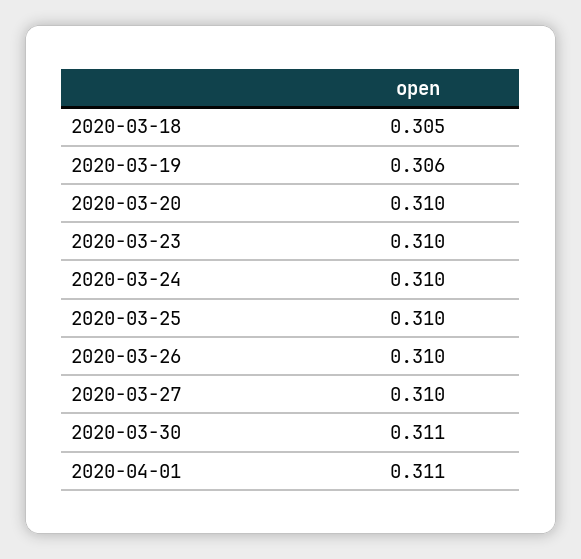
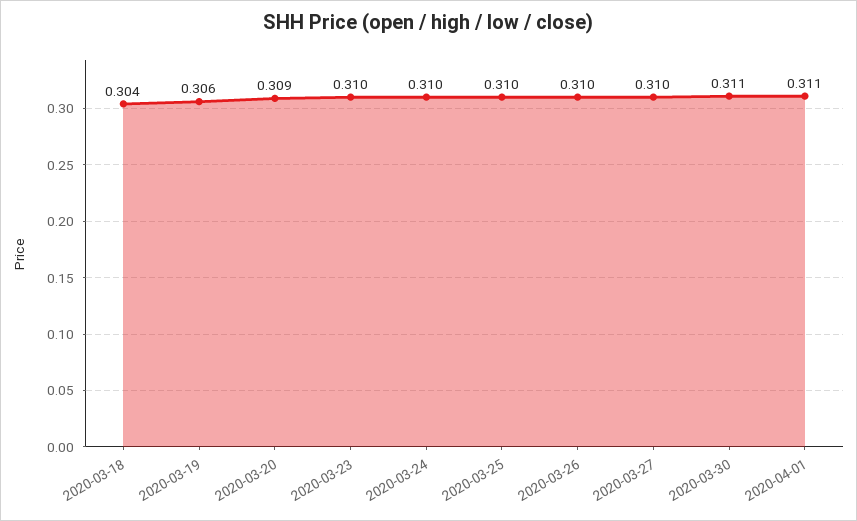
  {
-   "2020-03-18": 0.305,
+   "2020-03-18": 0.304,
    "2020-03-19": 0.306,
-   "2020-03-20": 0.31,
+   "2020-03-20": 0.309,
    "2020-03-23": 0.31,
    "2020-03-24": 0.31,
    "2020-03-25": 0.31,
    "2020-03-26": 0.31,
    "2020-03-27": 0.31,
    "2020-03-30": 0.311,
    "2020-04-01": 0.311
  }

